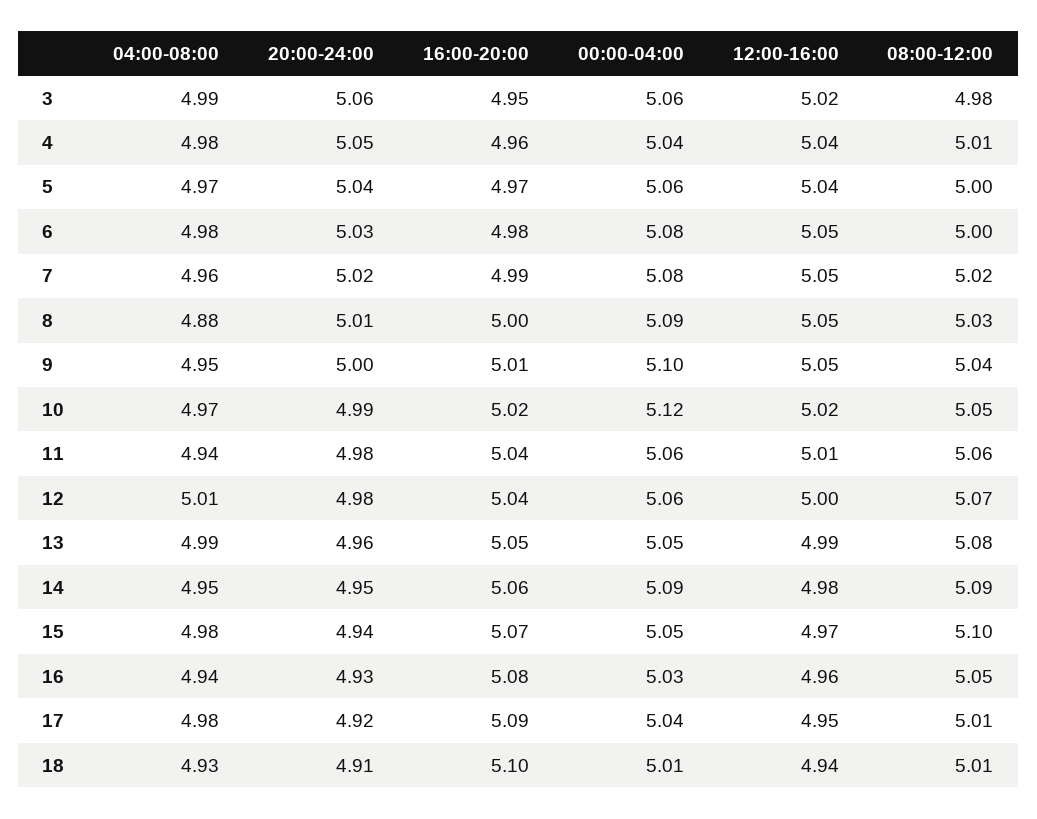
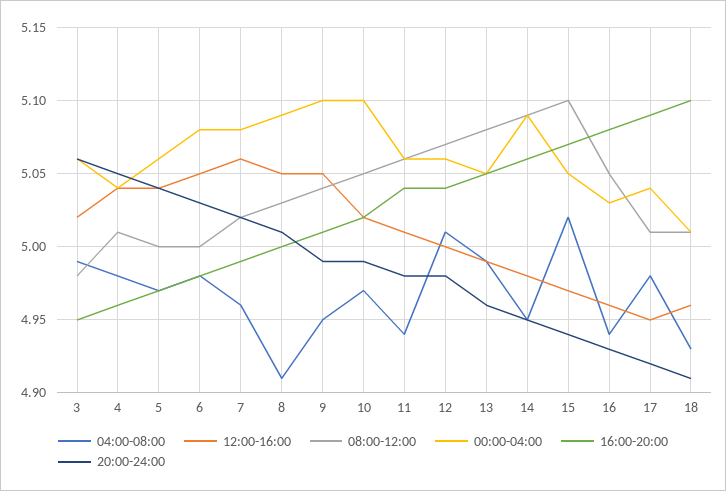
  {
    "04:00-08:00": {
      "3": 4.99,
      "4": 4.98,
      "5": 4.97,
      "6": 4.98,
      "7": 4.96,
-     "8": 4.88,
+     "8": 4.91,
      "9": 4.95,
      "10": 4.97,
      "11": 4.94,
      "12": 5.01,
      "13": 4.99,
      "14": 4.95,
-     "15": 4.98,
+     "15": 5.02,
      "16": 4.94,
      "17": 4.98,
      "18": 4.93
    },
    "20:00-24:00": {
      "3": 5.06,
      "4": 5.05,
      "5": 5.04,
      "6": 5.03,
      "7": 5.02,
      "8": 5.01,
-     "9": 5,
+     "9": 4.99,
      "10": 4.99,
      "11": 4.98,
      "12": 4.98,
      "13": 4.96,
      "14": 4.95,
      "15": 4.94,
      "16": 4.93,
      "17": 4.92,
      "18": 4.91
    },
    "16:00-20:00": {
      "3": 4.95,
      "4": 4.96,
      "5": 4.97,
      "6": 4.98,
      "7": 4.99,
      "8": 5,
      "9": 5.01,
      "10": 5.02,
      "11": 5.04,
      "12": 5.04,
      "13": 5.05,
      "14": 5.06,
      "15": 5.07,
      "16": 5.08,
      "17": 5.09,
      "18": 5.1
    },
    "00:00-04:00": {
      "3": 5.06,
      "4": 5.04,
      "5": 5.06,
      "6": 5.08,
      "7": 5.08,
      "8": 5.09,
      "9": 5.1,
-     "10": 5.12,
+     "10": 5.1,
      "11": 5.06,
      "12": 5.06,
      "13": 5.05,
      "14": 5.09,
      "15": 5.05,
      "16": 5.03,
      "17": 5.04,
      "18": 5.01
    },
    "12:00-16:00": {
      "3": 5.02,
      "4": 5.04,
      "5": 5.04,
      "6": 5.05,
-     "7": 5.05,
+     "7": 5.06,
      "8": 5.05,
      "9": 5.05,
      "10": 5.02,
      "11": 5.01,
      "12": 5,
      "13": 4.99,
      "14": 4.98,
      "15": 4.97,
      "16": 4.96,
      "17": 4.95,
-     "18": 4.94
+     "18": 4.96
    },
    "08:00-12:00": {
      "3": 4.98,
      "4": 5.01,
      "5": 5,
      "6": 5,
      "7": 5.02,
      "8": 5.03,
      "9": 5.04,
      "10": 5.05,
      "11": 5.06,
      "12": 5.07,
      "13": 5.08,
      "14": 5.09,
      "15": 5.1,
      "16": 5.05,
      "17": 5.01,
      "18": 5.01
    }
  }

